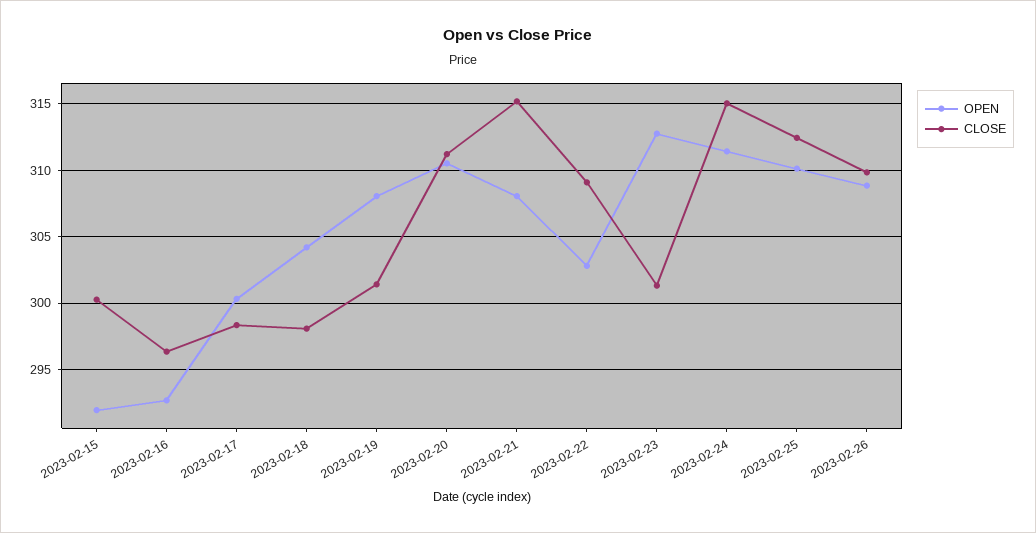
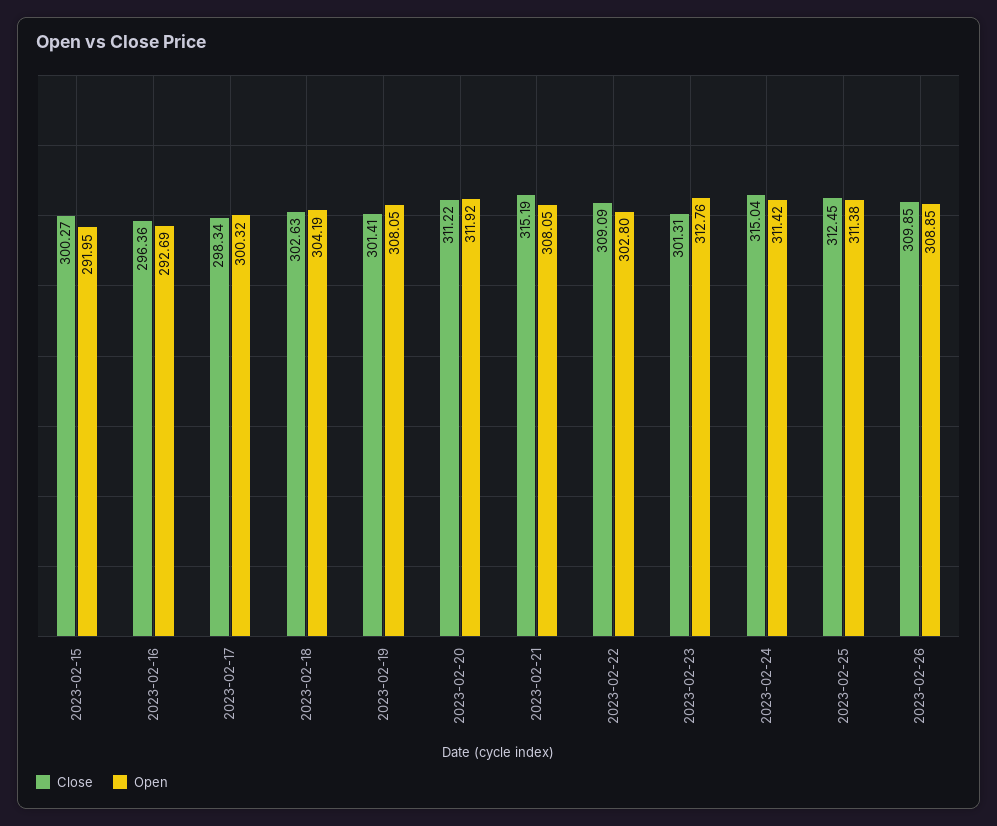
  {
    "OPEN": {
      "2023-02-15": 291.95,
      "2023-02-16": 292.69,
      "2023-02-17": 300.32,
      "2023-02-18": 304.19,
      "2023-02-19": 308.05,
-     "2023-02-20": 310.5,
+     "2023-02-20": 311.92,
      "2023-02-21": 308.05,
      "2023-02-22": 302.8,
      "2023-02-23": 312.76,
      "2023-02-24": 311.42,
-     "2023-02-25": 310,
+     "2023-02-25": 311.38,
      "2023-02-26": 308.85
    },
    "CLOSE": {
      "2023-02-15": 300.27,
      "2023-02-16": 296.36,
      "2023-02-17": 298.34,
-     "2023-02-18": 298,
+     "2023-02-18": 302.63,
      "2023-02-19": 301.41,
      "2023-02-20": 311.22,
      "2023-02-21": 315.19,
      "2023-02-22": 309.09,
      "2023-02-23": 301.31,
      "2023-02-24": 315.04,
      "2023-02-25": 312.45,
      "2023-02-26": 309.85
    }
  }

